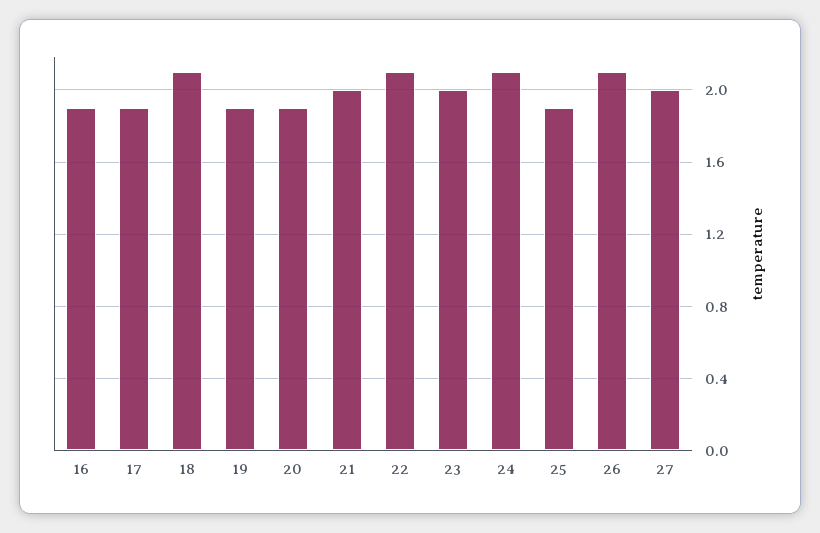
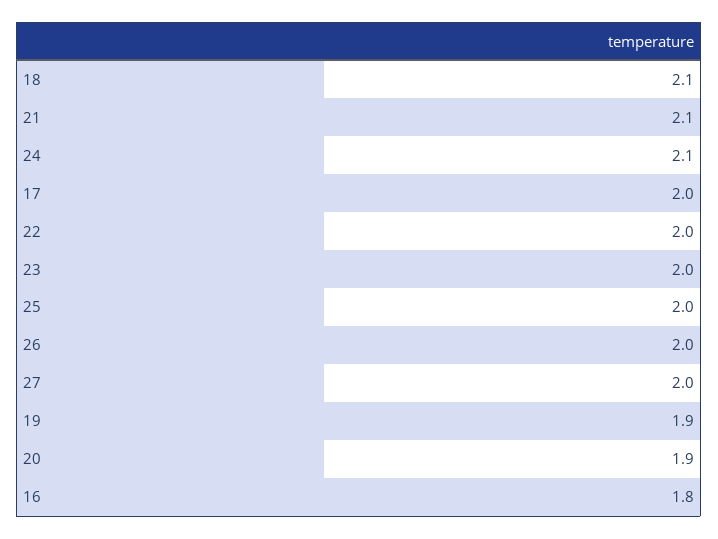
  {
-   "16": 1.9,
+   "16": 1.8,
-   "17": 1.9,
+   "17": 2,
    "18": 2.1,
    "19": 1.9,
    "20": 1.9,
-   "21": 2,
+   "21": 2.1,
-   "22": 2.1,
+   "22": 2,
    "23": 2,
    "24": 2.1,
-   "25": 1.9,
+   "25": 2,
-   "26": 2.1,
+   "26": 2,
    "27": 2
  }

